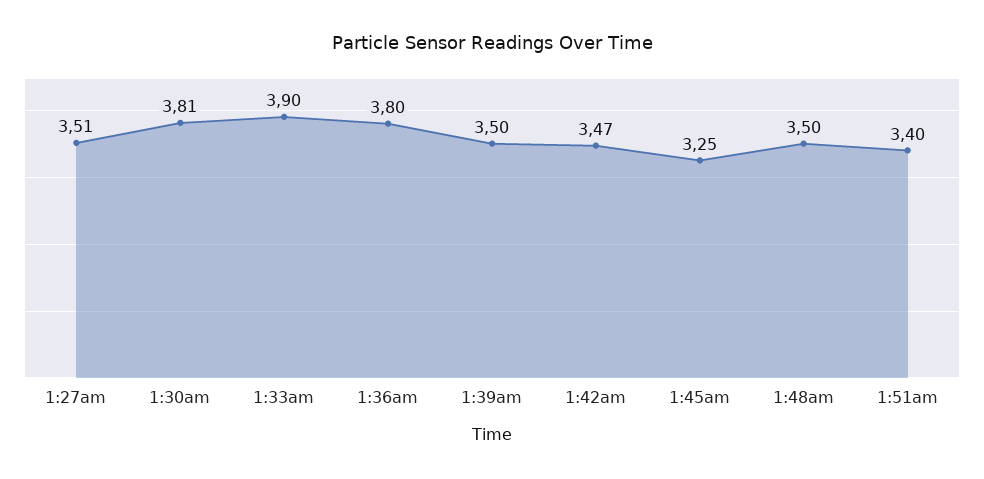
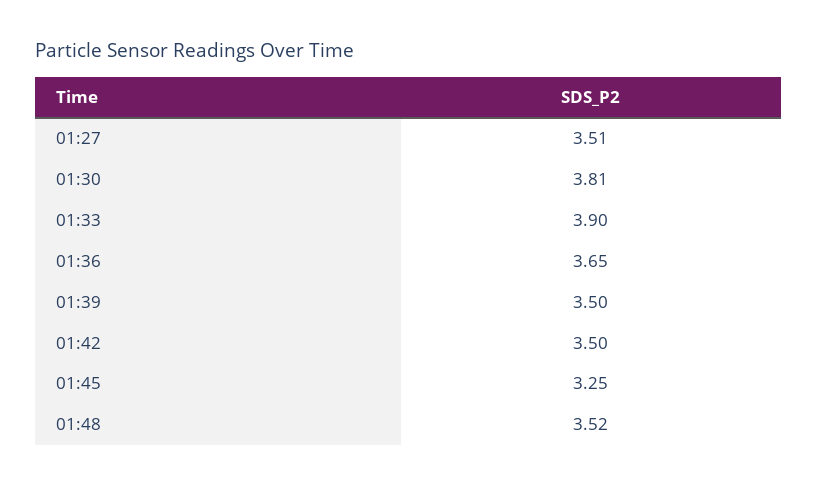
  {
    "1:27am": 3.51,
    "1:30am": 3.81,
    "1:33am": 3.9,
-   "1:36am": 3.8,
+   "1:36am": 3.65,
    "1:39am": 3.5,
-   "1:42am": 3.47,
+   "1:42am": 3.5,
    "1:45am": 3.25,
-   "1:48am": 3.5,
+   "1:48am": 3.52
-   "1:51am": 3.4
  }

